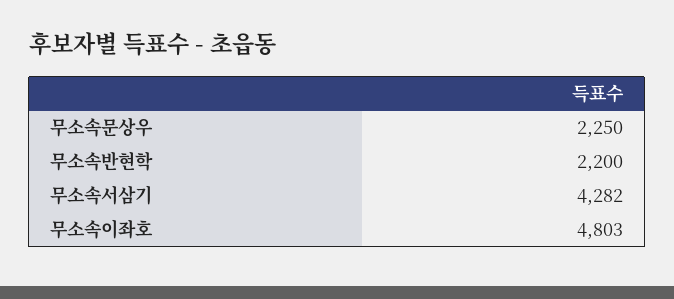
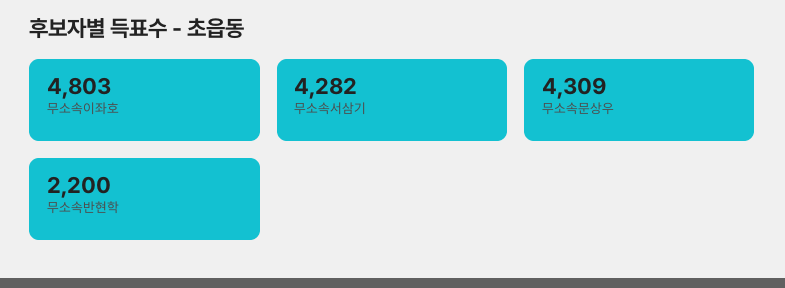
  {
-   "무소속문상우": 2250,
+   "무소속문상우": 4309,
    "무소속반현학": 2200,
    "무소속서삼기": 4282,
    "무소속이좌호": 4803
  }

